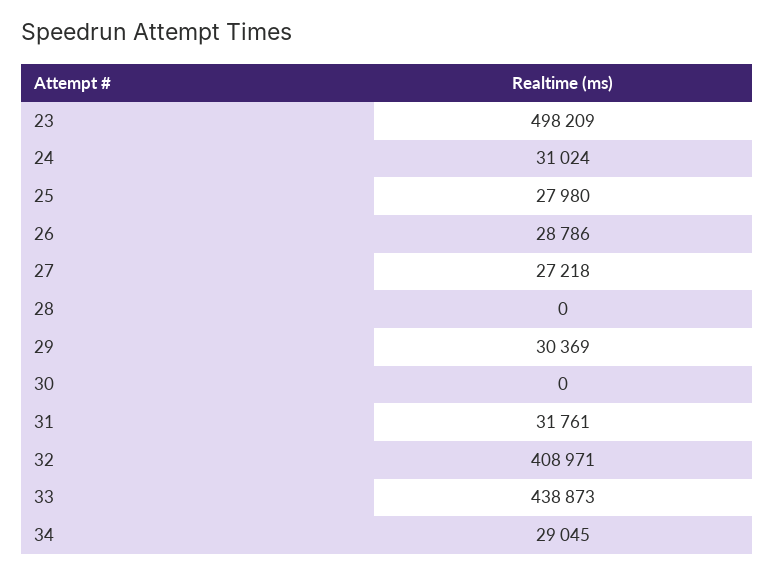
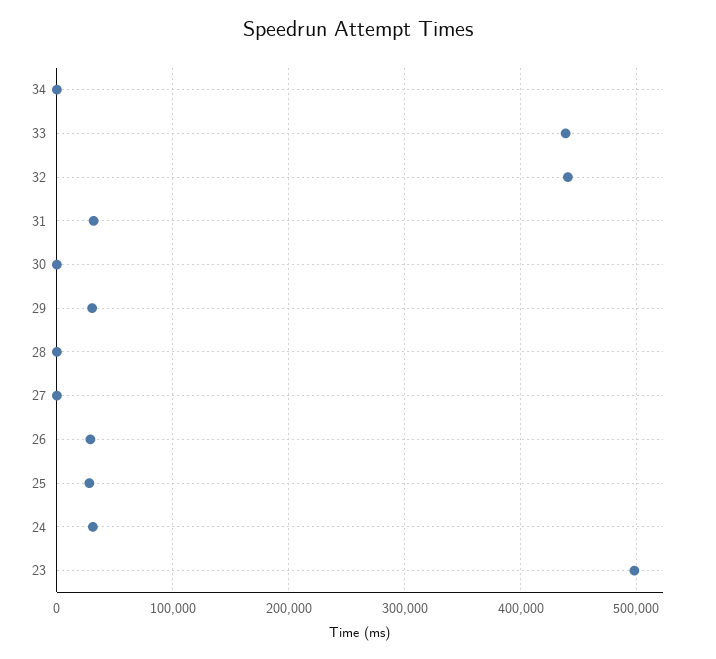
  {
    "23": 498209,
    "24": 31024,
    "25": 27980,
    "26": 28786,
-   "27": 27218,
+   "27": 0,
    "28": 0,
    "29": 30369,
    "30": 0,
    "31": 31761,
-   "32": 408971,
+   "32": 440000,
    "33": 438873,
-   "34": 29045
+   "34": 0
  }

